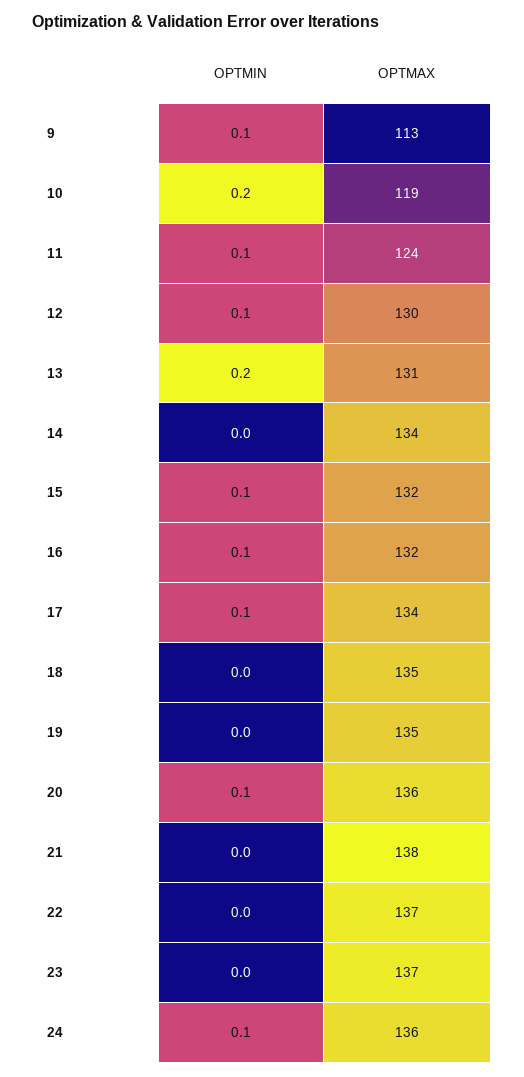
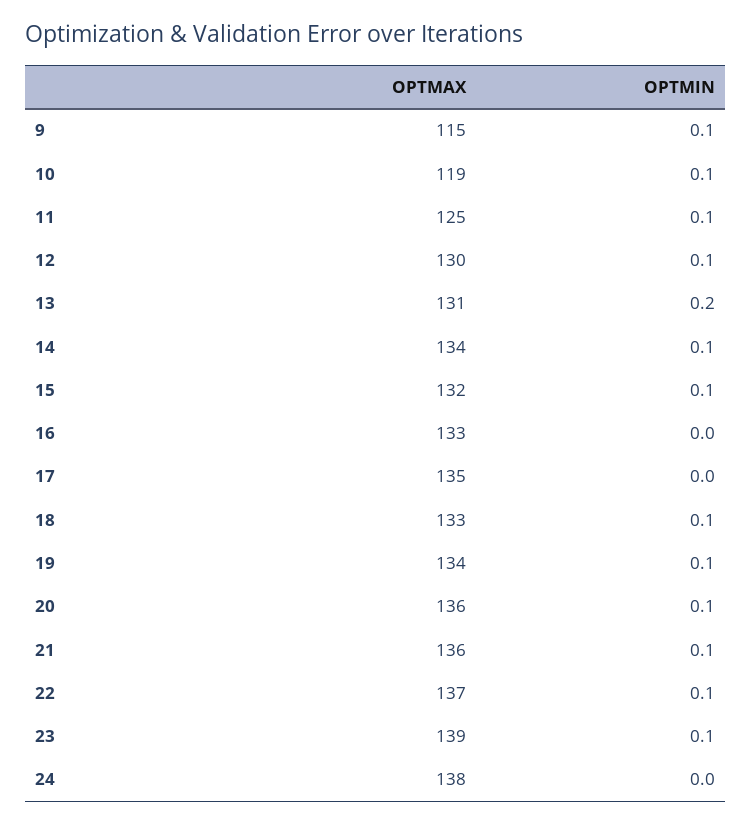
  {
    "OPTMIN": {
      "9": 0.1,
-     "10": 0.2,
+     "10": 0.1,
      "11": 0.1,
      "12": 0.1,
      "13": 0.2,
-     "14": 0,
+     "14": 0.1,
      "15": 0.1,
-     "16": 0.1,
+     "16": 0,
-     "17": 0.1,
+     "17": 0,
-     "18": 0,
+     "18": 0.1,
-     "19": 0,
+     "19": 0.1,
      "20": 0.1,
-     "21": 0,
+     "21": 0.1,
-     "22": 0,
+     "22": 0.1,
-     "23": 0,
+     "23": 0.1,
-     "24": 0.1
+     "24": 0
    },
    "OPTMAX": {
-     "9": 113,
+     "9": 115,
      "10": 119,
-     "11": 124,
+     "11": 125,
      "12": 130,
      "13": 131,
      "14": 134,
      "15": 132,
-     "16": 132,
+     "16": 133,
-     "17": 134,
+     "17": 135,
-     "18": 135,
+     "18": 133,
-     "19": 135,
+     "19": 134,
      "20": 136,
-     "21": 138,
+     "21": 136,
      "22": 137,
-     "23": 137,
+     "23": 139,
-     "24": 136
+     "24": 138
    }
  }

